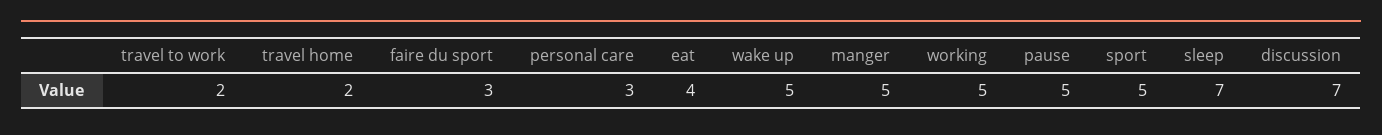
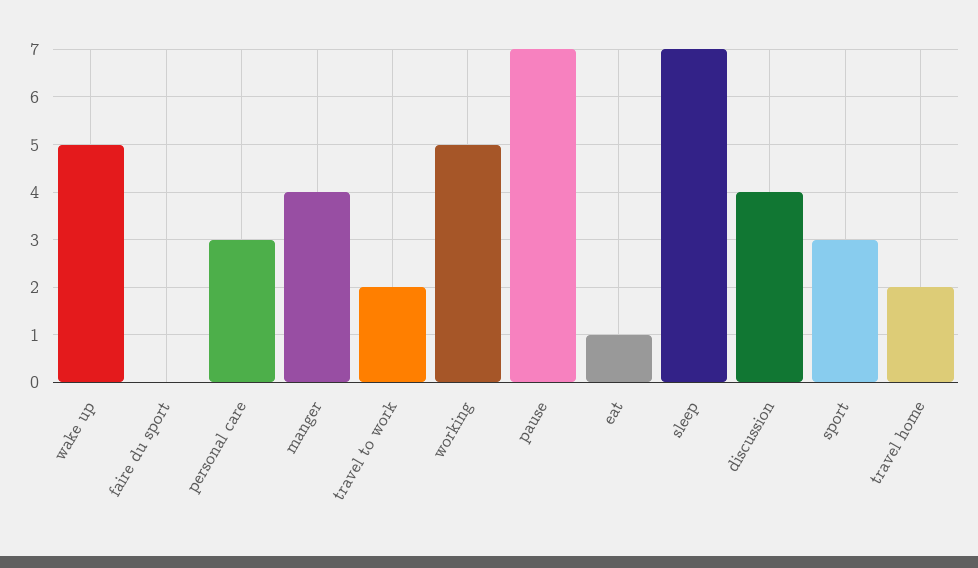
  {
    "travel to work": 2,
    "travel home": 2,
-   "faire du sport": 3,
+   "faire du sport": 0,
    "personal care": 3,
-   "eat": 4,
+   "eat": 1,
    "wake up": 5,
-   "manger": 5,
+   "manger": 4,
    "working": 5,
-   "pause": 5,
+   "pause": 7,
-   "sport": 5,
+   "sport": 3,
    "sleep": 7,
-   "discussion": 7
+   "discussion": 4
  }

